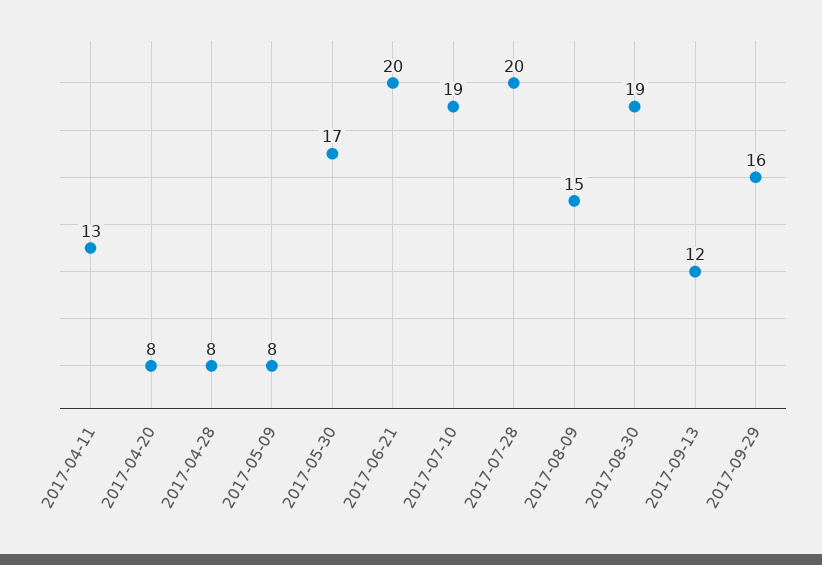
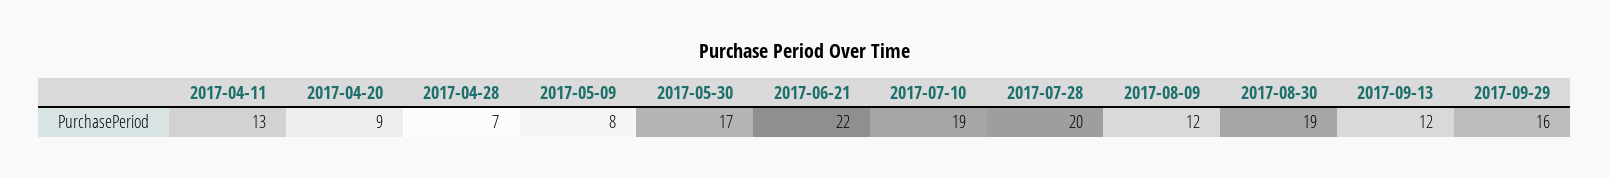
  {
    "2017-04-11": 13,
-   "2017-04-20": 8,
+   "2017-04-20": 9,
-   "2017-04-28": 8,
+   "2017-04-28": 7,
    "2017-05-09": 8,
    "2017-05-30": 17,
-   "2017-06-21": 20,
+   "2017-06-21": 22,
    "2017-07-10": 19,
    "2017-07-28": 20,
-   "2017-08-09": 15,
+   "2017-08-09": 12,
    "2017-08-30": 19,
    "2017-09-13": 12,
    "2017-09-29": 16
  }

